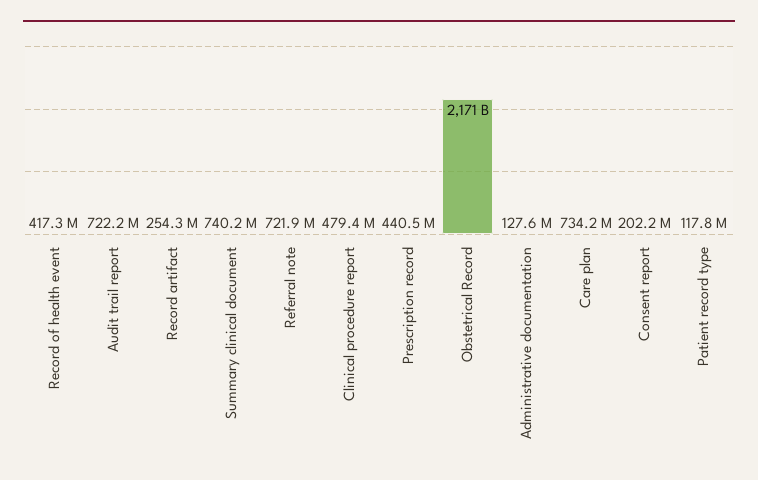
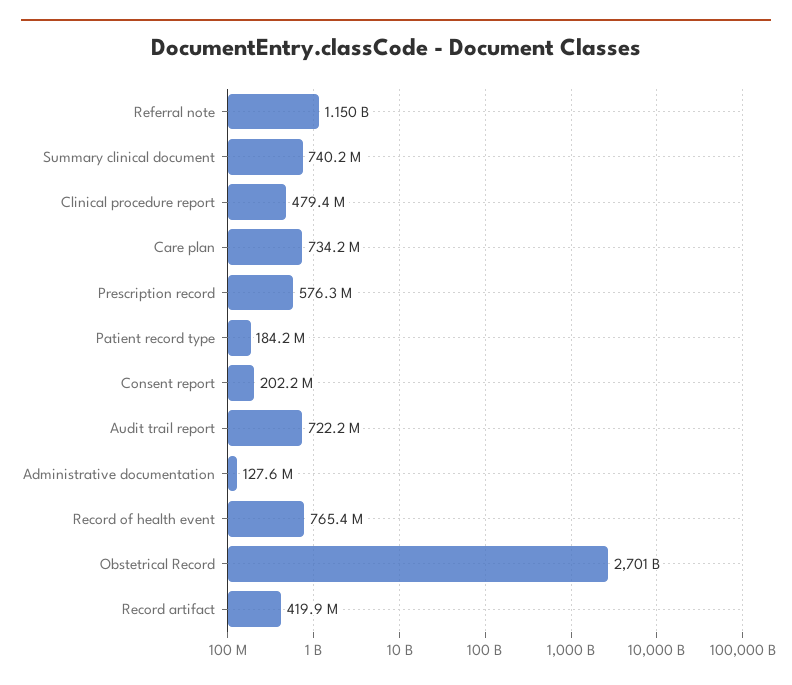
  {
-   "Record of health event": 417300000,
+   "Record of health event": 765400000,
    "Audit trail report": 722200000,
-   "Record artifact": 254300000,
+   "Record artifact": 419900000,
    "Summary clinical document": 740200000,
-   "Referral note": 721900000,
+   "Referral note": 1150000000,
    "Clinical procedure report": 479400000,
-   "Prescription record": 440500000,
+   "Prescription record": 576300000,
-   "Obstetrical Record": 2171000000000,
+   "Obstetrical Record": 2701000000000,
    "Administrative documentation": 127600000,
    "Care plan": 734200000,
    "Consent report": 202200000,
-   "Patient record type": 117800000
+   "Patient record type": 184200000
  }

